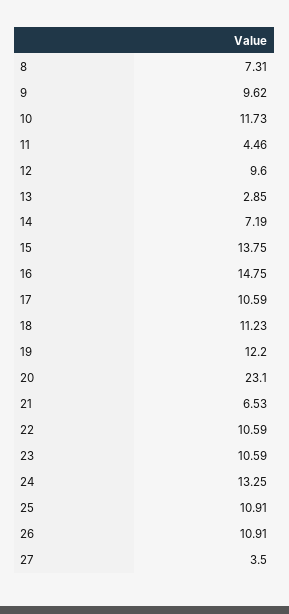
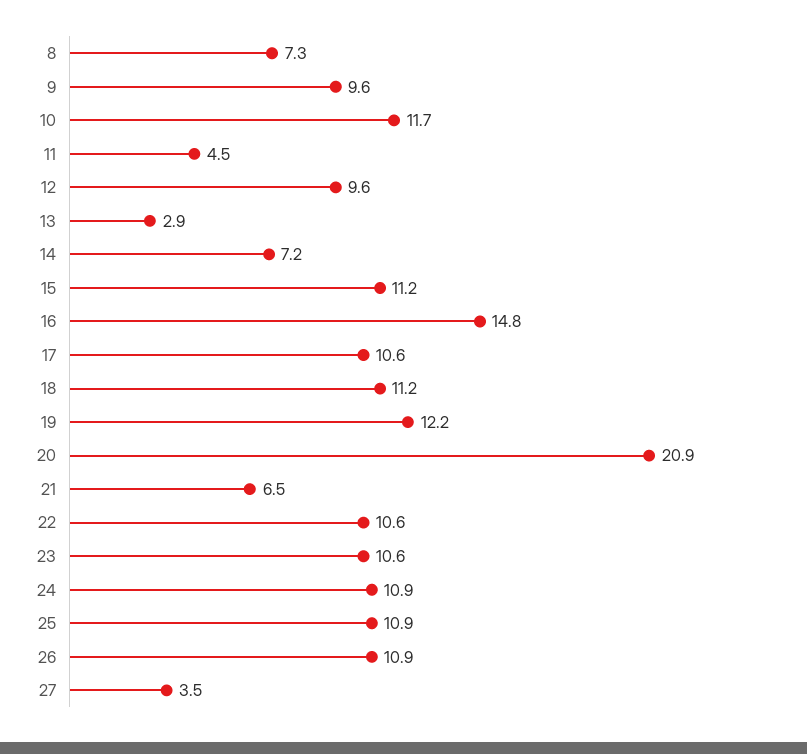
  {
    "8": 7.31,
    "9": 9.62,
    "10": 11.73,
    "11": 4.46,
    "12": 9.6,
    "13": 2.85,
    "14": 7.19,
-   "15": 13.75,
+   "15": 11.2,
    "16": 14.75,
    "17": 10.59,
    "18": 11.23,
    "19": 12.2,
-   "20": 23.1,
+   "20": 20.9,
    "21": 6.53,
    "22": 10.59,
    "23": 10.59,
-   "24": 13.25,
+   "24": 10.9,
    "25": 10.91,
    "26": 10.91,
    "27": 3.5
  }

